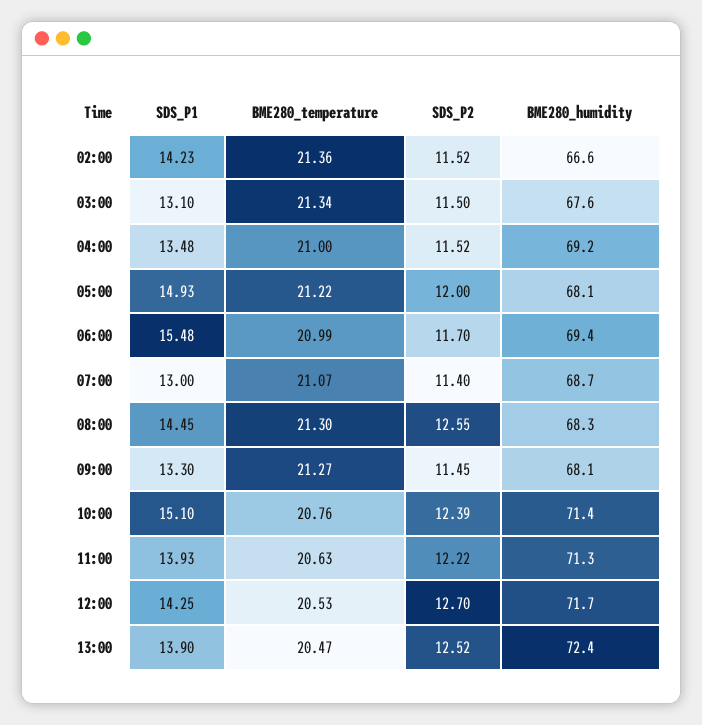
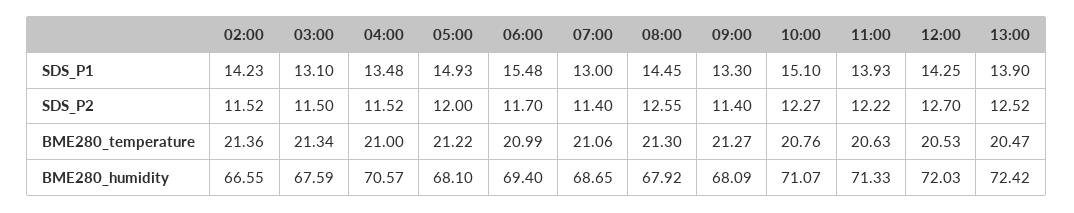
  {
    "SDS_P1": {
      "02:00": 14.23,
      "03:00": 13.1,
      "04:00": 13.48,
      "05:00": 14.93,
      "06:00": 15.48,
      "07:00": 13,
      "08:00": 14.45,
      "09:00": 13.3,
      "10:00": 15.1,
      "11:00": 13.93,
      "12:00": 14.25,
      "13:00": 13.9
    },
    "BME280_temperature": {
      "02:00": 21.36,
      "03:00": 21.34,
      "04:00": 21,
      "05:00": 21.22,
      "06:00": 20.99,
-     "07:00": 21.07,
+     "07:00": 21.06,
      "08:00": 21.3,
      "09:00": 21.27,
      "10:00": 20.76,
      "11:00": 20.63,
      "12:00": 20.53,
      "13:00": 20.47
    },
    "SDS_P2": {
      "02:00": 11.52,
      "03:00": 11.5,
      "04:00": 11.52,
      "05:00": 12,
      "06:00": 11.7,
      "07:00": 11.4,
      "08:00": 12.55,
-     "09:00": 11.45,
+     "09:00": 11.4,
-     "10:00": 12.39,
+     "10:00": 12.27,
      "11:00": 12.22,
      "12:00": 12.7,
      "13:00": 12.52
    },
    "BME280_humidity": {
      "02:00": 66.55,
      "03:00": 67.59,
-     "04:00": 69.2,
+     "04:00": 70.57,
      "05:00": 68.1,
      "06:00": 69.4,
      "07:00": 68.65,
-     "08:00": 68.3,
+     "08:00": 67.92,
      "09:00": 68.09,
-     "10:00": 71.4,
+     "10:00": 71.07,
      "11:00": 71.33,
-     "12:00": 71.7,
+     "12:00": 72.03,
      "13:00": 72.42
    }
  }

